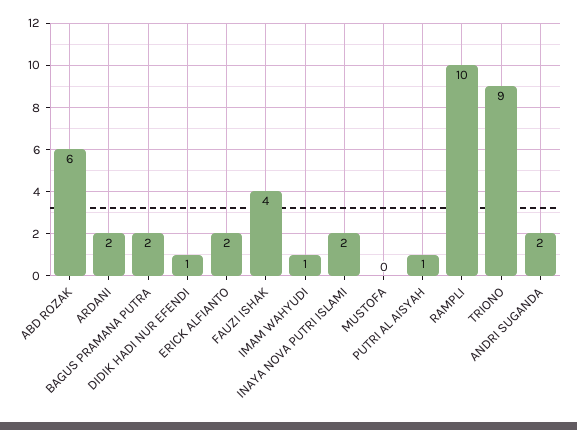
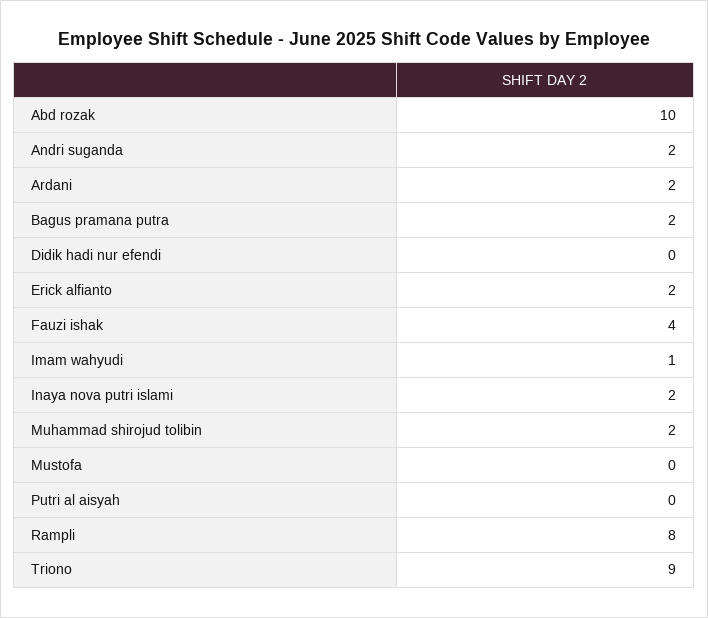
  {
-   "ABD ROZAK": 6,
+   "ABD ROZAK": 10,
    "ARDANI": 2,
    "BAGUS PRAMANA PUTRA": 2,
-   "DIDIK HADI NUR EFENDI": 1,
+   "DIDIK HADI NUR EFENDI": 0,
    "ERICK ALFIANTO": 2,
    "FAUZI ISHAK": 4,
    "IMAM WAHYUDI": 1,
    "INAYA NOVA PUTRI ISLAMI": 2,
    "MUSTOFA": 0,
-   "PUTRI AL AISYAH": 1,
+   "PUTRI AL AISYAH": 0,
-   "RAMPLI": 10,
+   "RAMPLI": 8,
    "TRIONO": 9,
-   "ANDRI SUGANDA": 2
+   "ANDRI SUGANDA": 2,
+   "Muhammad shirojud tolibin": 2
  }

